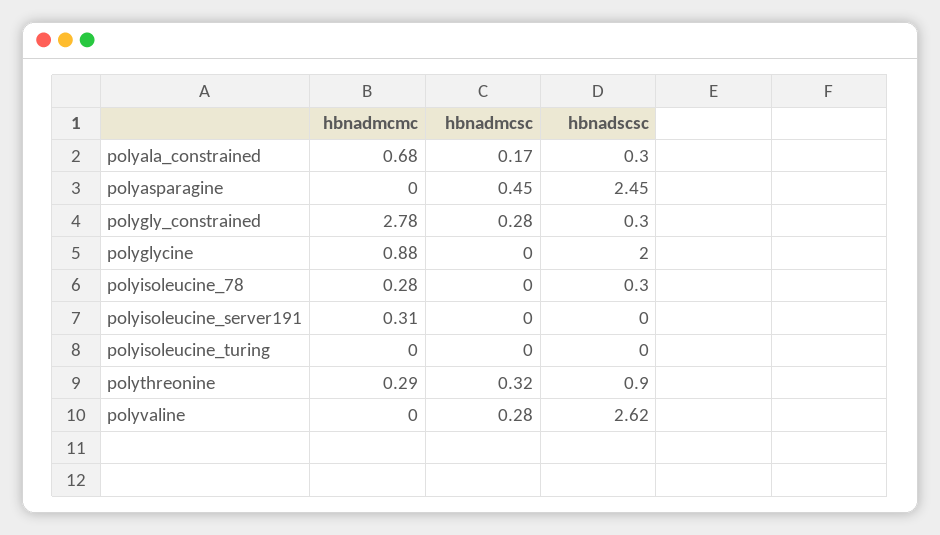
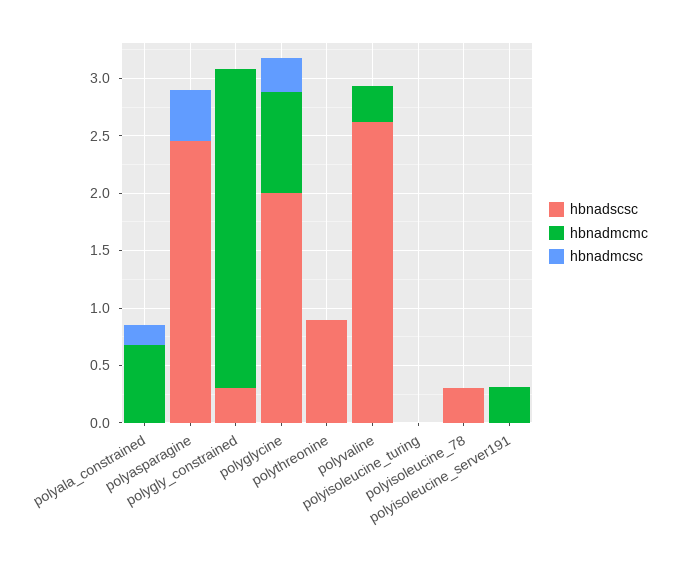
  {
    "hbnadmcmc": {
      "polyala_constrained": 0.68,
      "polyasparagine": 0,
      "polygly_constrained": 2.78,
      "polyglycine": 0.88,
-     "polyisoleucine_78": 0.28,
+     "polyisoleucine_78": 0,
      "polyisoleucine_server191": 0.31,
      "polyisoleucine_turing": 0,
-     "polythreonine": 0.29,
+     "polythreonine": 0,
-     "polyvaline": 0
+     "polyvaline": 0.3
    },
    "hbnadmcsc": {
      "polyala_constrained": 0.17,
      "polyasparagine": 0.45,
-     "polygly_constrained": 0.28,
+     "polygly_constrained": 0,
-     "polyglycine": 0,
+     "polyglycine": 0.3,
      "polyisoleucine_78": 0,
      "polyisoleucine_server191": 0,
      "polyisoleucine_turing": 0,
-     "polythreonine": 0.32,
+     "polythreonine": 0,
-     "polyvaline": 0.28
+     "polyvaline": 0
    },
    "hbnadscsc": {
-     "polyala_constrained": 0.3,
+     "polyala_constrained": 0,
      "polyasparagine": 2.45,
      "polygly_constrained": 0.3,
      "polyglycine": 2,
      "polyisoleucine_78": 0.3,
      "polyisoleucine_server191": 0,
      "polyisoleucine_turing": 0,
      "polythreonine": 0.9,
      "polyvaline": 2.62
    }
  }

